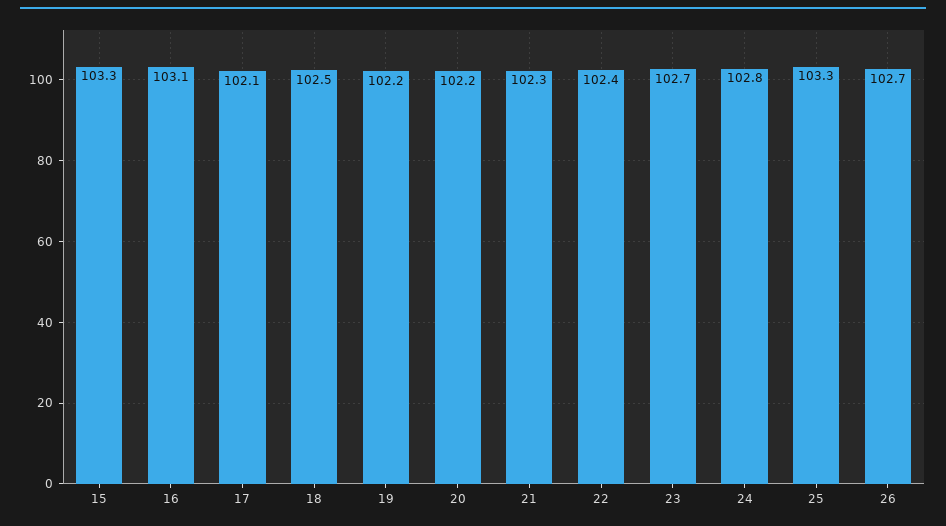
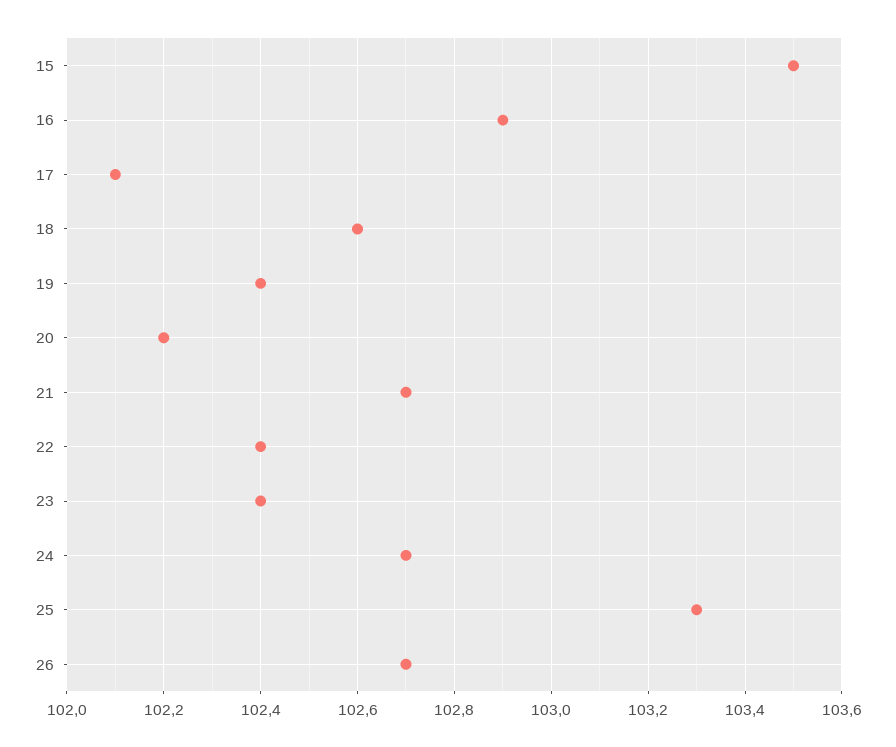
  {
-   "15": 103.3,
+   "15": 103.5,
-   "16": 103.1,
+   "16": 102.9,
    "17": 102.1,
-   "18": 102.5,
+   "18": 102.6,
-   "19": 102.2,
+   "19": 102.4,
    "20": 102.2,
-   "21": 102.3,
+   "21": 102.7,
    "22": 102.4,
-   "23": 102.7,
+   "23": 102.4,
-   "24": 102.8,
+   "24": 102.7,
    "25": 103.3,
    "26": 102.7
  }

